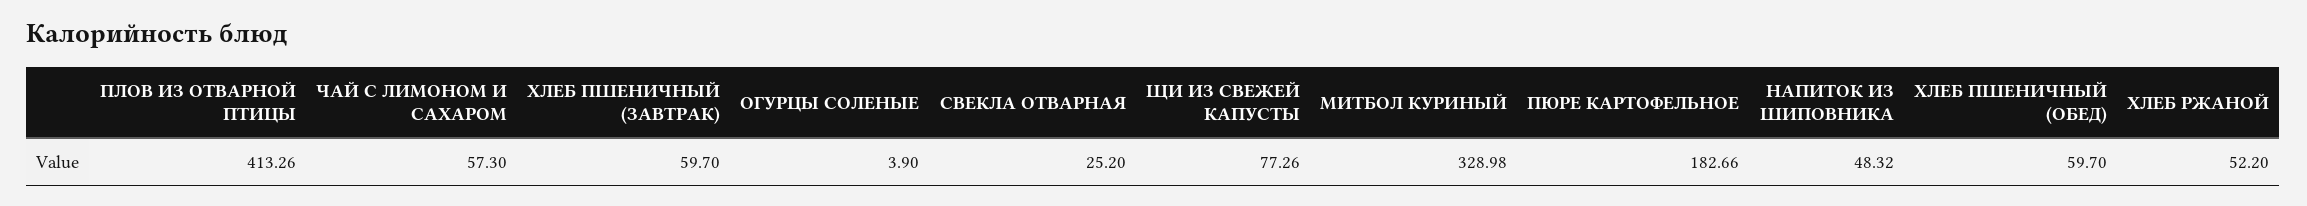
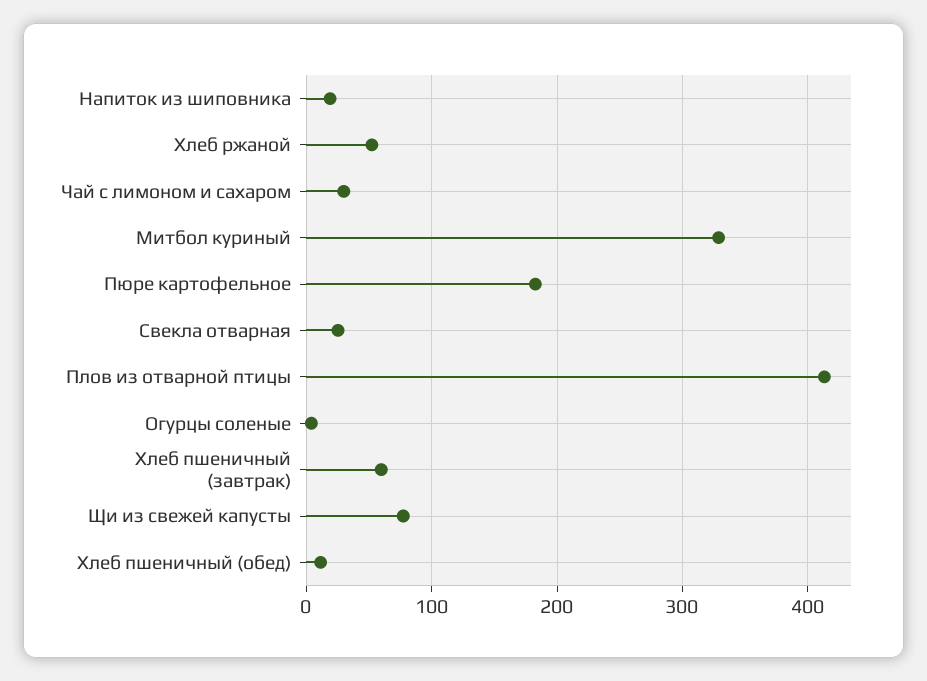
  {
    "ПЛОВ ИЗ ОТВАРНОЙ ПТИЦЫ": 413.26,
-   "ЧАЙ С ЛИМОНОМ И САХАРОМ": 57.3,
+   "ЧАЙ С ЛИМОНОМ И САХАРОМ": 30,
    "ХЛЕБ ПШЕНИЧНЫЙ (ЗАВТРАК)": 59.7,
    "ОГУРЦЫ СОЛЕНЫЕ": 3.9,
    "СВЕКЛА ОТВАРНАЯ": 25.2,
    "ЩИ ИЗ СВЕЖЕЙ КАПУСТЫ": 77.26,
    "МИТБОЛ КУРИНЫЙ": 328.98,
    "ПЮРЕ КАРТОФЕЛЬНОЕ": 182.66,
-   "НАПИТОК ИЗ ШИПОВНИКА": 48.32,
+   "НАПИТОК ИЗ ШИПОВНИКА": 20,
-   "ХЛЕБ ПШЕНИЧНЫЙ (ОБЕД)": 59.7,
+   "ХЛЕБ ПШЕНИЧНЫЙ (ОБЕД)": 10,
    "ХЛЕБ РЖАНОЙ": 52.2
  }

